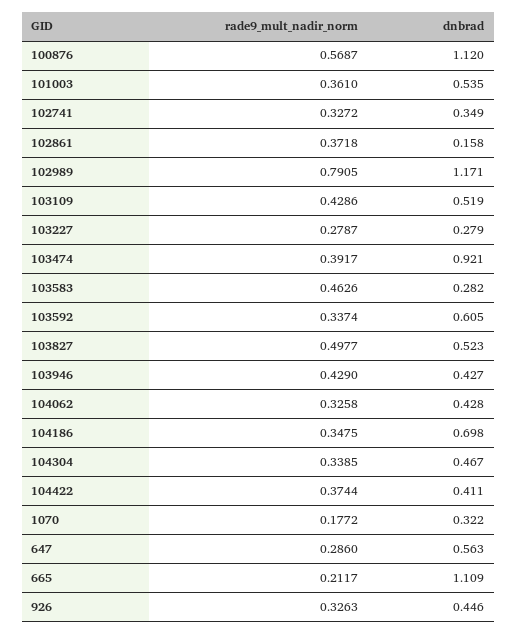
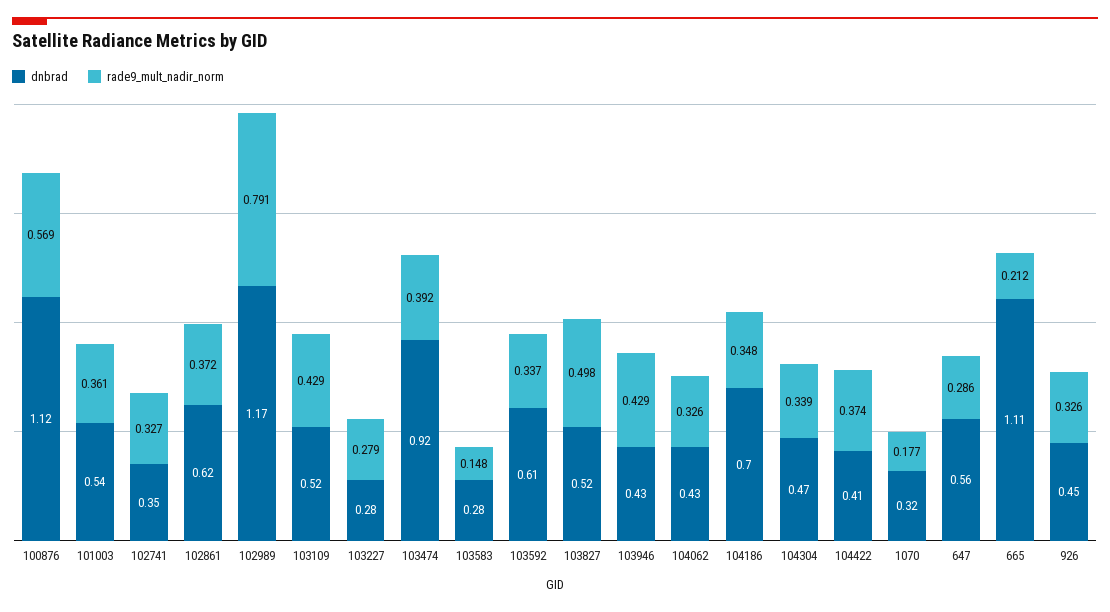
  {
    "rade9_mult_nadir_norm": {
      "100876": 0.5687,
      "101003": 0.361,
      "102741": 0.3272,
      "102861": 0.3718,
      "102989": 0.7905,
      "103109": 0.4286,
      "103227": 0.2787,
      "103474": 0.3917,
-     "103583": 0.4626,
+     "103583": 0.148,
      "103592": 0.3374,
      "103827": 0.4977,
      "103946": 0.429,
      "104062": 0.3258,
      "104186": 0.3475,
      "104304": 0.3385,
      "104422": 0.3744,
      "1070": 0.1772,
      "647": 0.286,
      "665": 0.2117,
      "926": 0.3263
    },
    "dnbrad": {
      "100876": 1.12,
      "101003": 0.535,
      "102741": 0.349,
-     "102861": 0.158,
+     "102861": 0.62,
      "102989": 1.171,
      "103109": 0.519,
      "103227": 0.279,
      "103474": 0.921,
      "103583": 0.282,
      "103592": 0.605,
      "103827": 0.523,
      "103946": 0.427,
      "104062": 0.428,
      "104186": 0.698,
      "104304": 0.467,
      "104422": 0.411,
      "1070": 0.322,
      "647": 0.563,
      "665": 1.109,
      "926": 0.446
    }
  }

